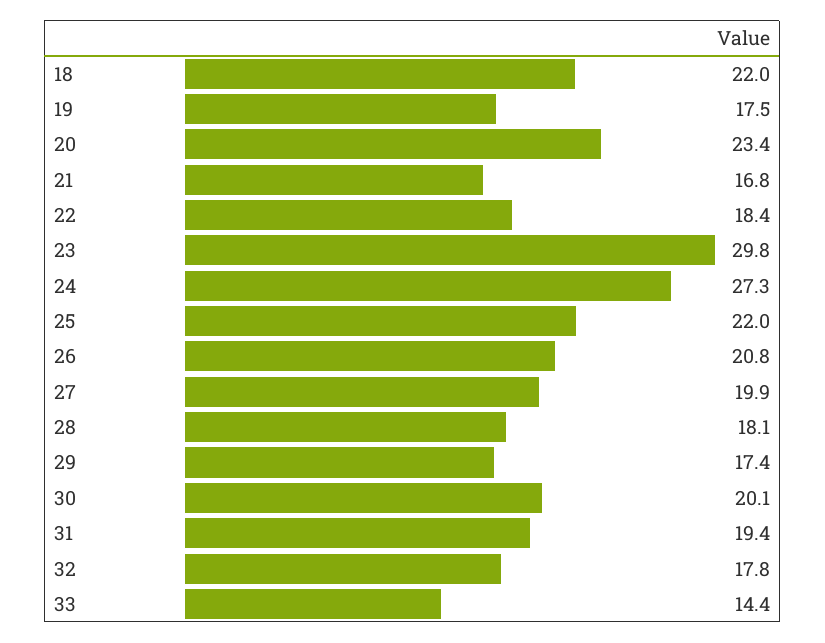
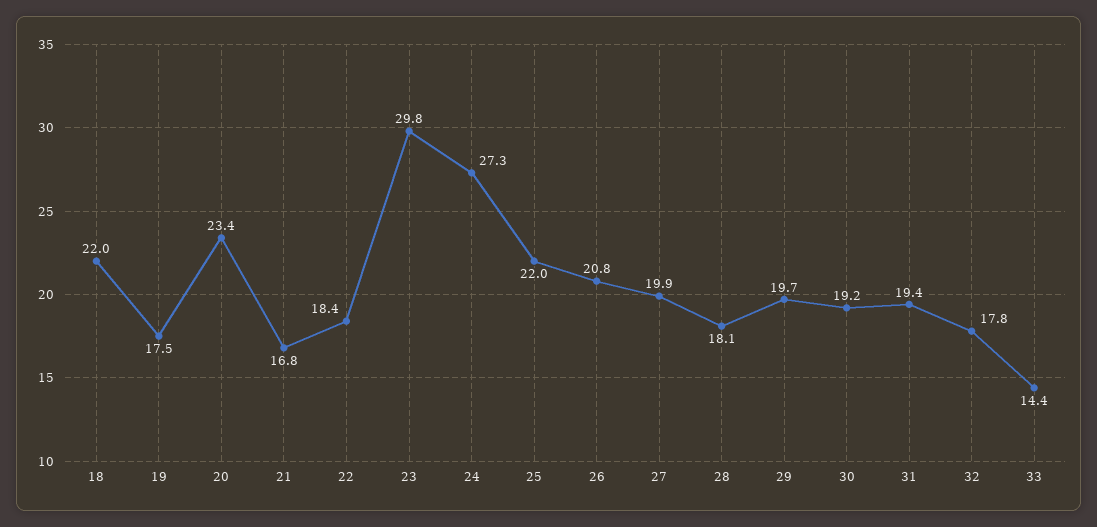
  {
    "18": 22,
    "19": 17.5,
    "20": 23.4,
    "21": 16.8,
    "22": 18.4,
    "23": 29.8,
    "24": 27.3,
    "25": 22,
    "26": 20.8,
    "27": 19.9,
    "28": 18.1,
-   "29": 17.4,
+   "29": 19.7,
-   "30": 20.1,
+   "30": 19.2,
    "31": 19.4,
    "32": 17.8,
    "33": 14.4
  }

